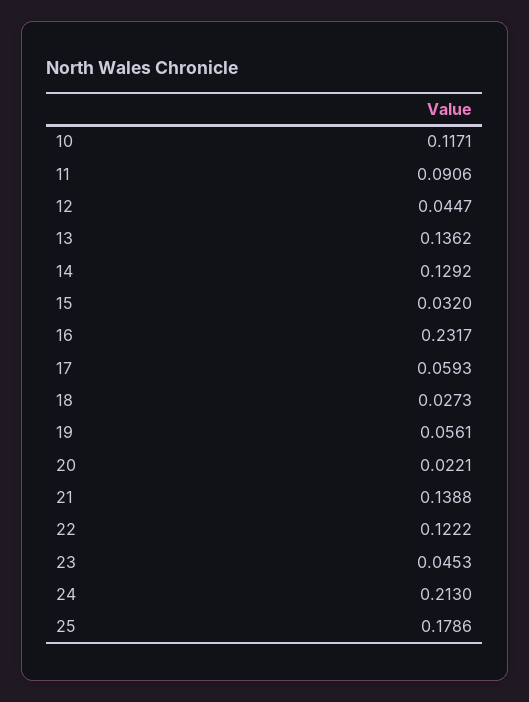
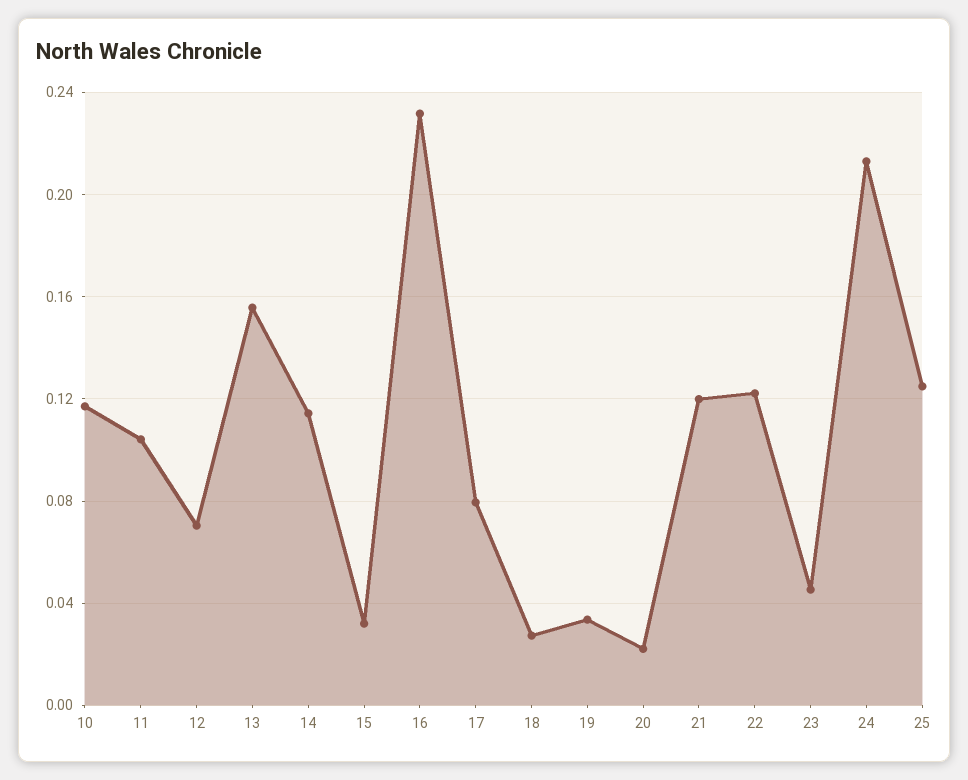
  {
    "10": 0.1171,
-   "11": 0.0906,
+   "11": 0.105,
-   "12": 0.0447,
+   "12": 0.07,
-   "13": 0.1362,
+   "13": 0.155,
-   "14": 0.1292,
+   "14": 0.115,
    "15": 0.032,
    "16": 0.2317,
-   "17": 0.0593,
+   "17": 0.08,
    "18": 0.0273,
-   "19": 0.0561,
+   "19": 0.035,
    "20": 0.0221,
-   "21": 0.1388,
+   "21": 0.12,
    "22": 0.1222,
    "23": 0.0453,
    "24": 0.213,
-   "25": 0.1786
+   "25": 0.125
  }

